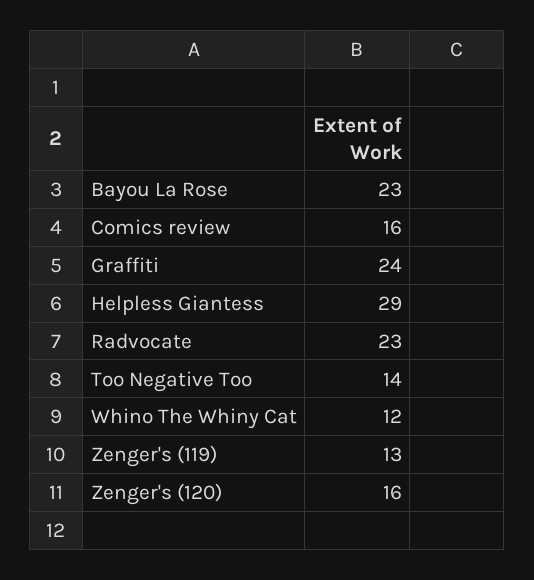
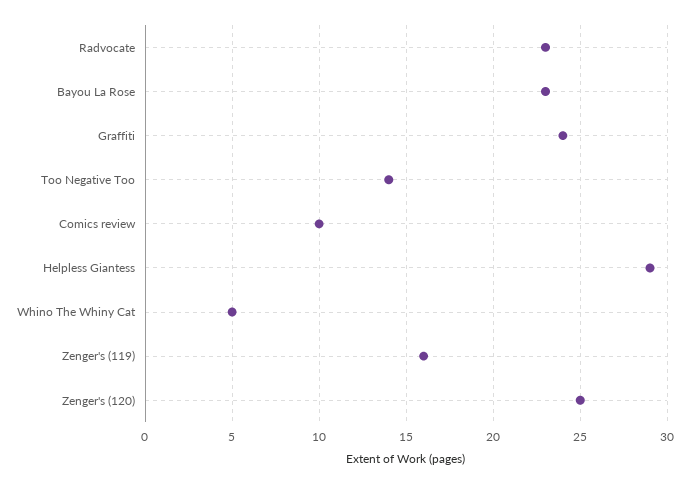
  {
    "Bayou La Rose": 23,
-   "Comics review": 16,
+   "Comics review": 10,
    "Graffiti": 24,
    "Helpless Giantess": 29,
    "Radvocate": 23,
    "Too Negative Too": 14,
-   "Whino The Whiny Cat": 12,
+   "Whino The Whiny Cat": 5,
-   "Zenger's (119)": 13,
+   "Zenger's (119)": 16,
-   "Zenger's (120)": 16
+   "Zenger's (120)": 25
  }

